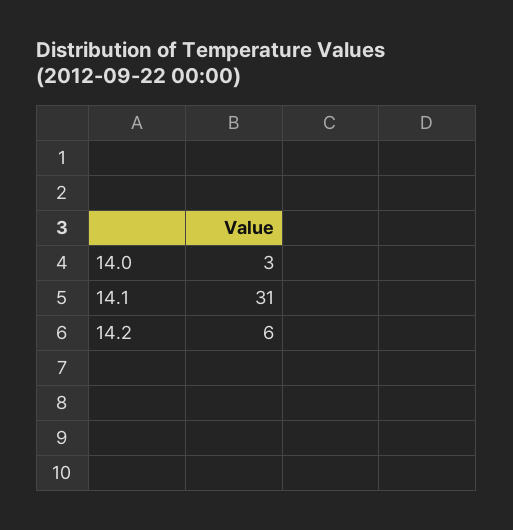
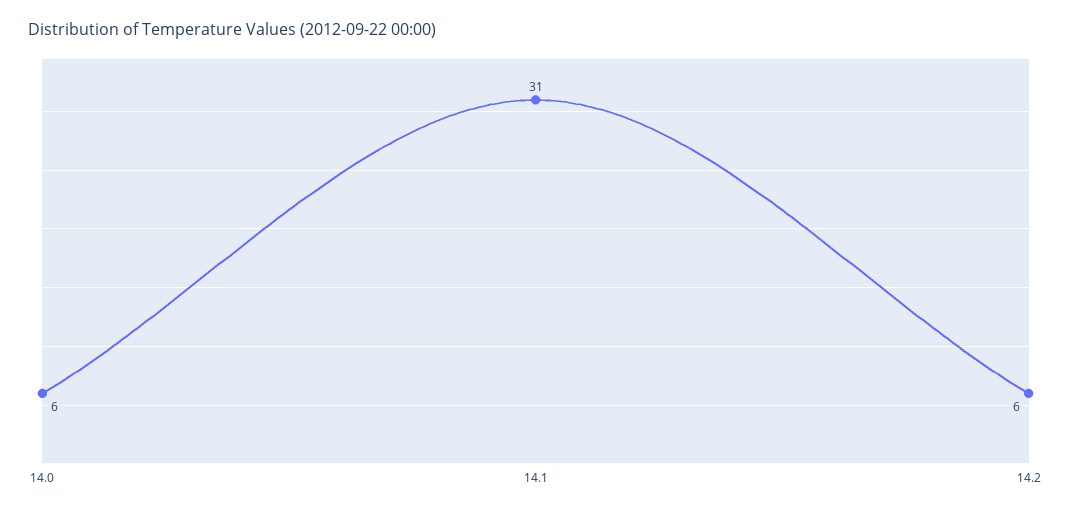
  {
-   "14.0": 3,
+   "14.0": 6,
    "14.1": 31,
    "14.2": 6
  }

